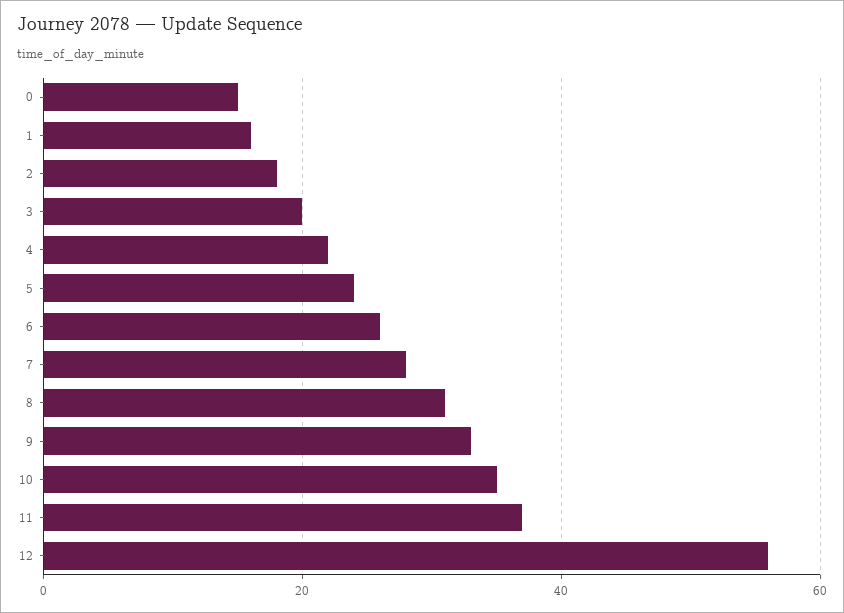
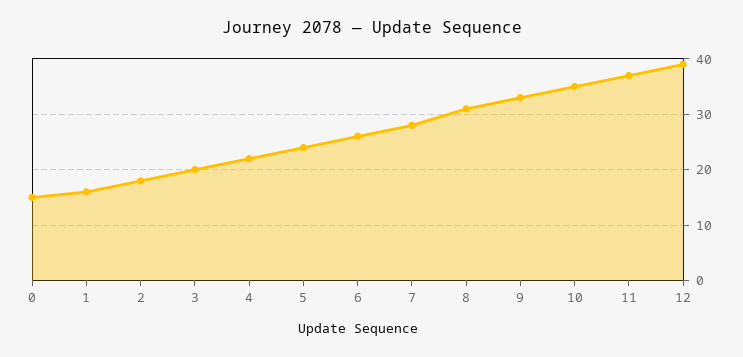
  {
    "0": 15,
    "1": 15,
    "2": 20,
    "3": 20,
    "4": 20,
    "5": 25,
    "6": 25,
    "7": 30,
    "8": 30,
    "9": 35,
    "10": 35,
    "11": 35,
-   "12": 55
+   "12": 40
  }

